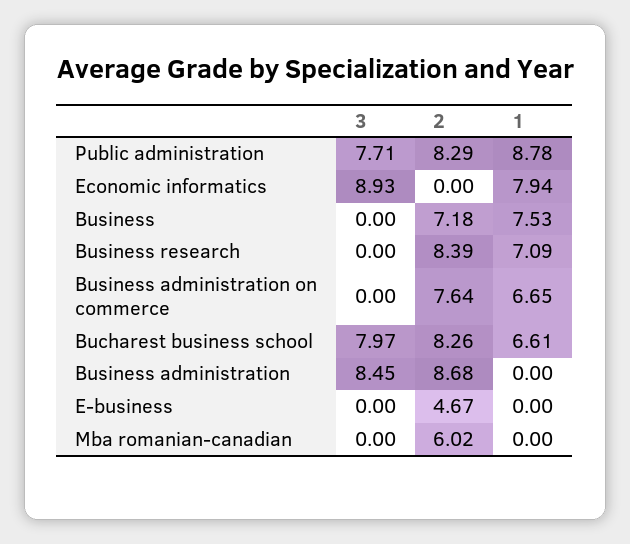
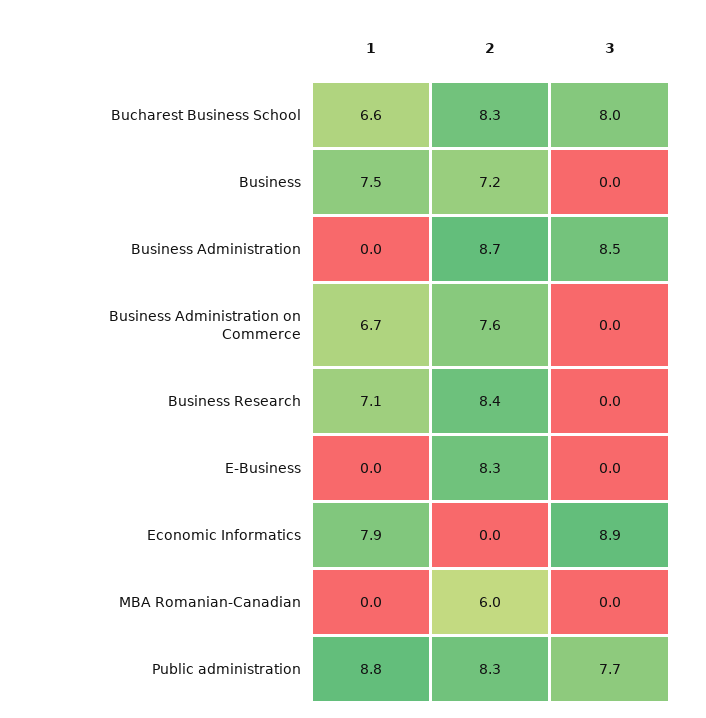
  {
    "3": {
      "Public administration": 7.71,
      "Economic informatics": 8.93,
      "Business": 0,
      "Business research": 0,
      "Business administration on commerce": 0,
      "Bucharest business school": 7.97,
      "Business administration": 8.45,
      "E-business": 0,
      "Mba romanian-canadian": 0
    },
    "2": {
      "Public administration": 8.29,
      "Economic informatics": 0,
      "Business": 7.18,
      "Business research": 8.39,
      "Business administration on commerce": 7.64,
      "Bucharest business school": 8.26,
      "Business administration": 8.68,
-     "E-business": 4.67,
+     "E-business": 8.3,
      "Mba romanian-canadian": 6.02
    },
    "1": {
      "Public administration": 8.78,
      "Economic informatics": 7.94,
      "Business": 7.53,
      "Business research": 7.09,
      "Business administration on commerce": 6.65,
      "Bucharest business school": 6.61,
      "Business administration": 0,
      "E-business": 0,
      "Mba romanian-canadian": 0
    }
  }

